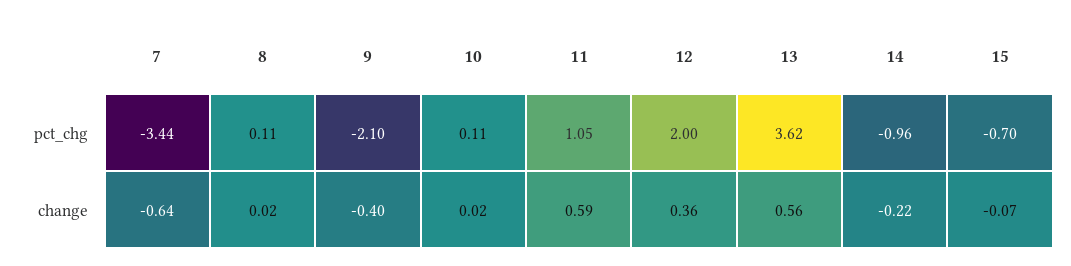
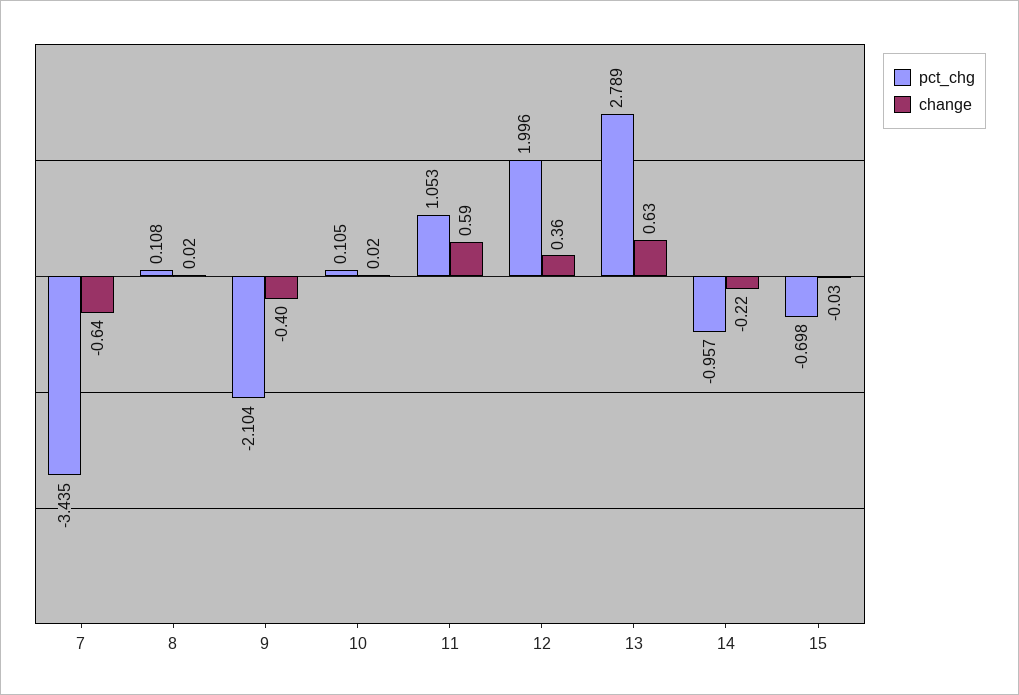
  {
    "pct_chg": {
      "7": -3.435,
      "8": 0.108,
      "9": -2.104,
      "10": 0.105,
      "11": 1.053,
      "12": 1.996,
-     "13": 3.62,
+     "13": 2.789,
      "14": -0.957,
      "15": -0.698
    },
    "change": {
      "7": -0.64,
      "8": 0.02,
      "9": -0.4,
      "10": 0.02,
      "11": 0.59,
      "12": 0.36,
-     "13": 0.56,
+     "13": 0.63,
      "14": -0.22,
-     "15": -0.07
+     "15": -0.03
    }
  }

